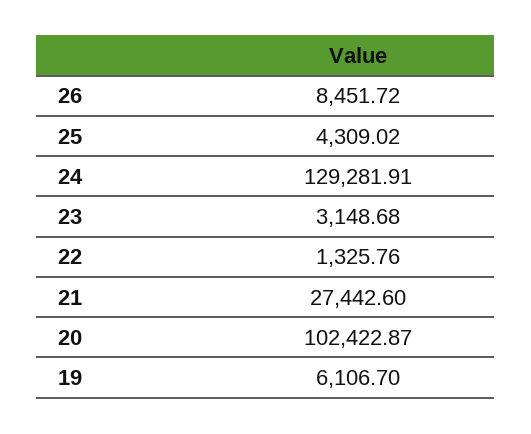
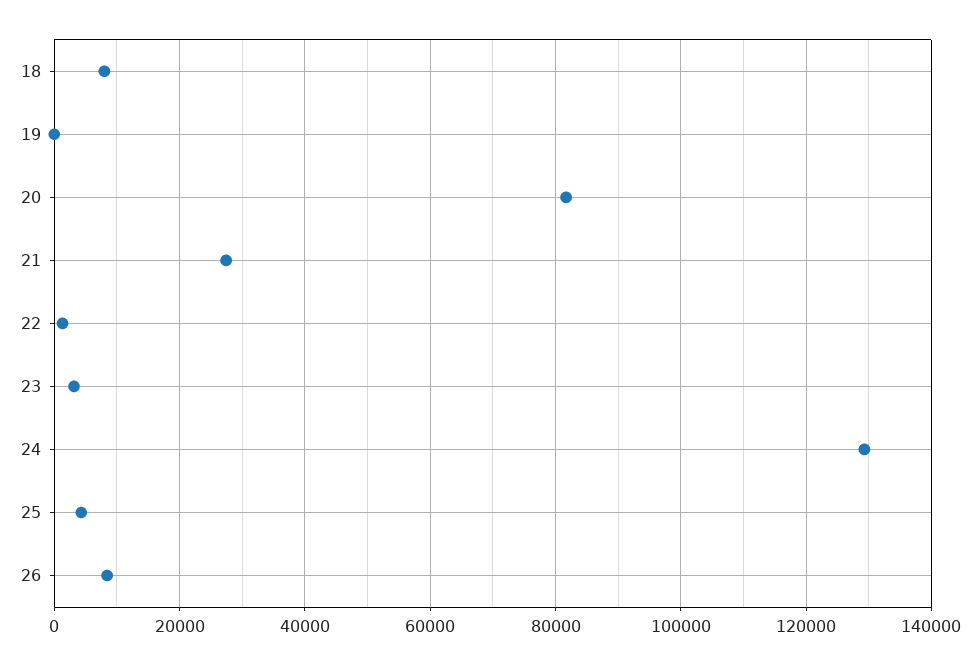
  {
    "26": 8451.72,
    "25": 4309.02,
    "24": 129281.91,
    "23": 3148.68,
    "22": 1325.76,
    "21": 27442.6,
-   "20": 102422.87,
+   "20": 82000,
-   "19": 6106.7
+   "19": 0,
+   "18": 8000
  }

